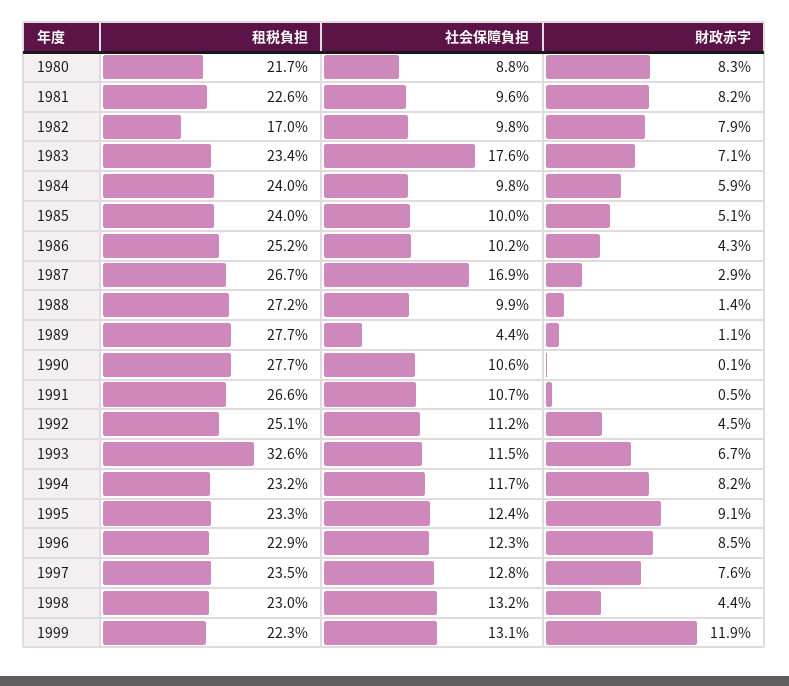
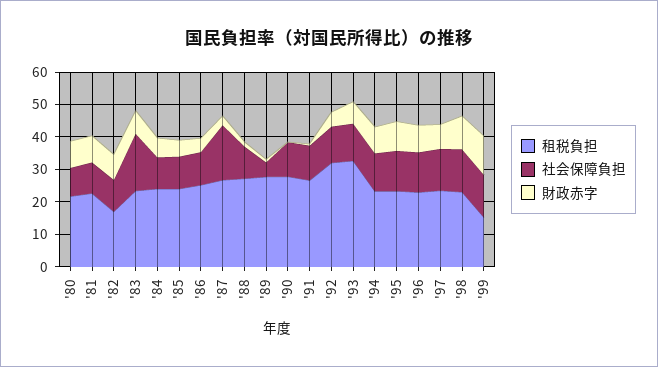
  {
    "租税負担": {
      "1980": 21.7,
      "1981": 22.6,
      "1982": 17,
      "1983": 23.4,
      "1984": 24,
      "1985": 24,
      "1986": 25.2,
      "1987": 26.7,
      "1988": 27.2,
      "1989": 27.7,
      "1990": 27.7,
      "1991": 26.6,
-     "1992": 25.1,
+     "1992": 32.5,
      "1993": 32.6,
      "1994": 23.2,
      "1995": 23.3,
      "1996": 22.9,
      "1997": 23.5,
      "1998": 23,
-     "1999": 22.3
+     "1999": 15
    },
    "社会保障負担": {
      "1980": 8.8,
      "1981": 9.6,
      "1982": 9.8,
      "1983": 17.6,
      "1984": 9.8,
      "1985": 10,
      "1986": 10.2,
      "1987": 16.9,
      "1988": 9.9,
      "1989": 4.4,
      "1990": 10.6,
      "1991": 10.7,
      "1992": 11.2,
      "1993": 11.5,
      "1994": 11.7,
      "1995": 12.4,
      "1996": 12.3,
      "1997": 12.8,
      "1998": 13.2,
      "1999": 13.1
    },
    "財政赤字": {
      "1980": 8.3,
      "1981": 8.2,
      "1982": 7.9,
      "1983": 7.1,
      "1984": 5.9,
      "1985": 5.1,
      "1986": 4.3,
      "1987": 2.9,
      "1988": 1.4,
      "1989": 1.1,
      "1990": 0.1,
      "1991": 0.5,
      "1992": 4.5,
      "1993": 6.7,
      "1994": 8.2,
      "1995": 9.1,
      "1996": 8.5,
      "1997": 7.6,
-     "1998": 4.4,
+     "1998": 10,
      "1999": 11.9
    }
  }

